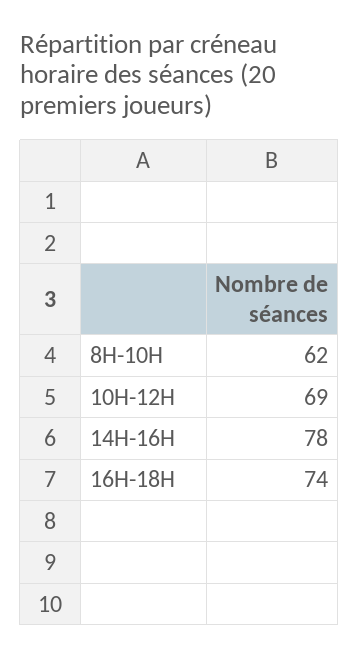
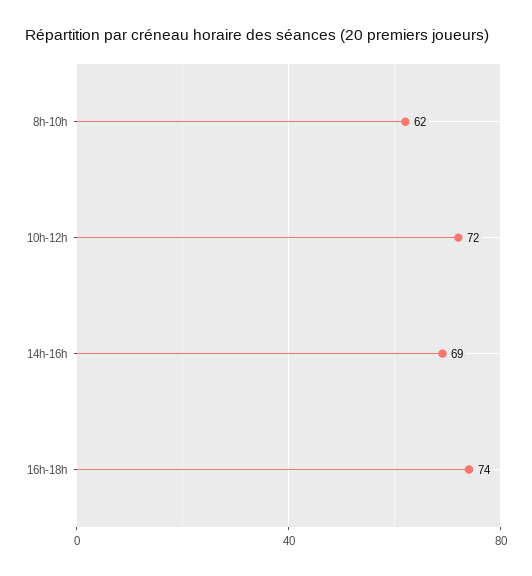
  {
    "8H-10H": 62,
-   "10H-12H": 69,
+   "10H-12H": 72,
-   "14H-16H": 78,
+   "14H-16H": 69,
    "16H-18H": 74
  }

